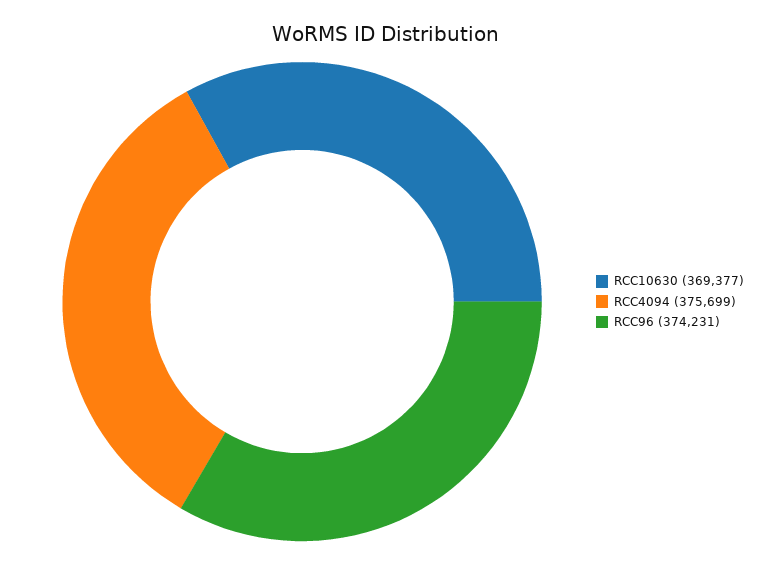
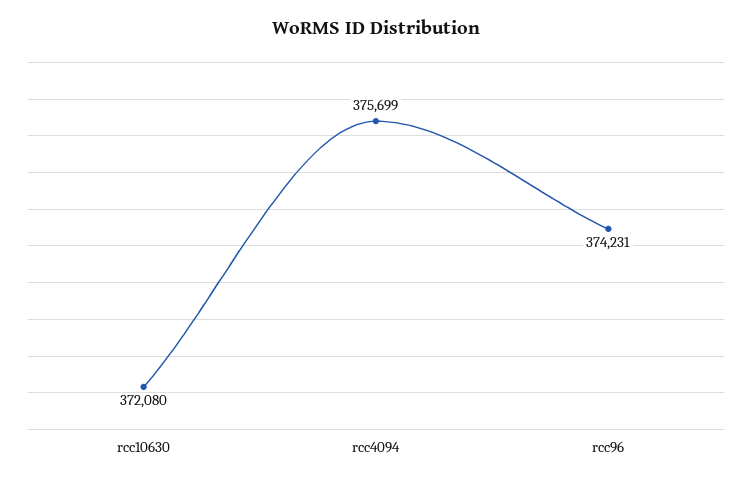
  {
-   "RCC10630": 369377,
+   "RCC10630": 372080,
    "RCC4094": 375699,
    "RCC96": 374231
  }

